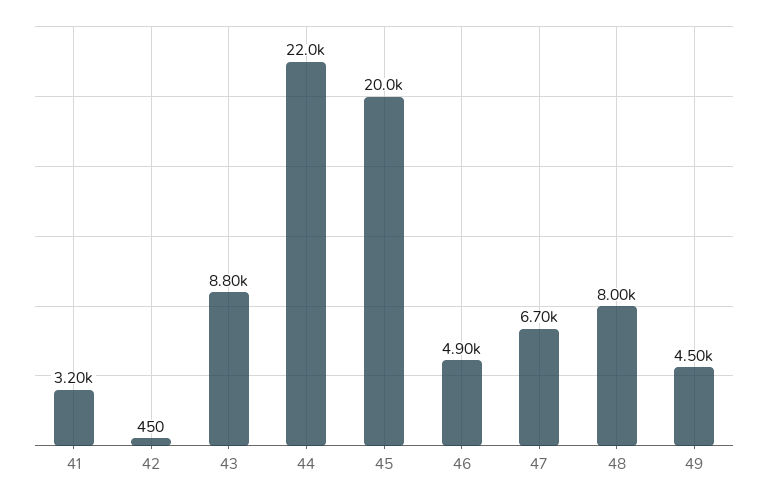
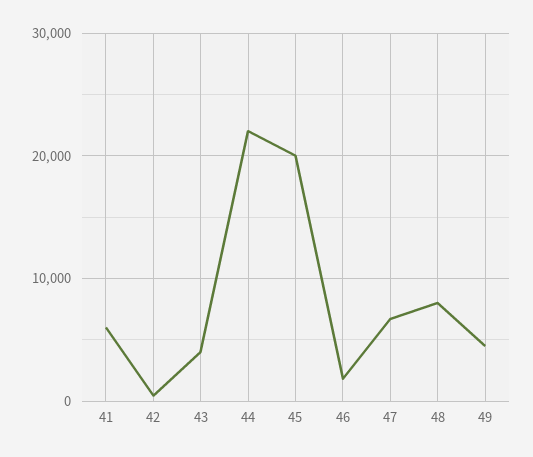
  {
-   "41": 3200,
+   "41": 6000,
    "42": 450,
-   "43": 8800,
+   "43": 4000,
    "44": 22000,
    "45": 20000,
-   "46": 4900,
+   "46": 2000,
    "47": 6700,
    "48": 8000,
    "49": 4500
  }

